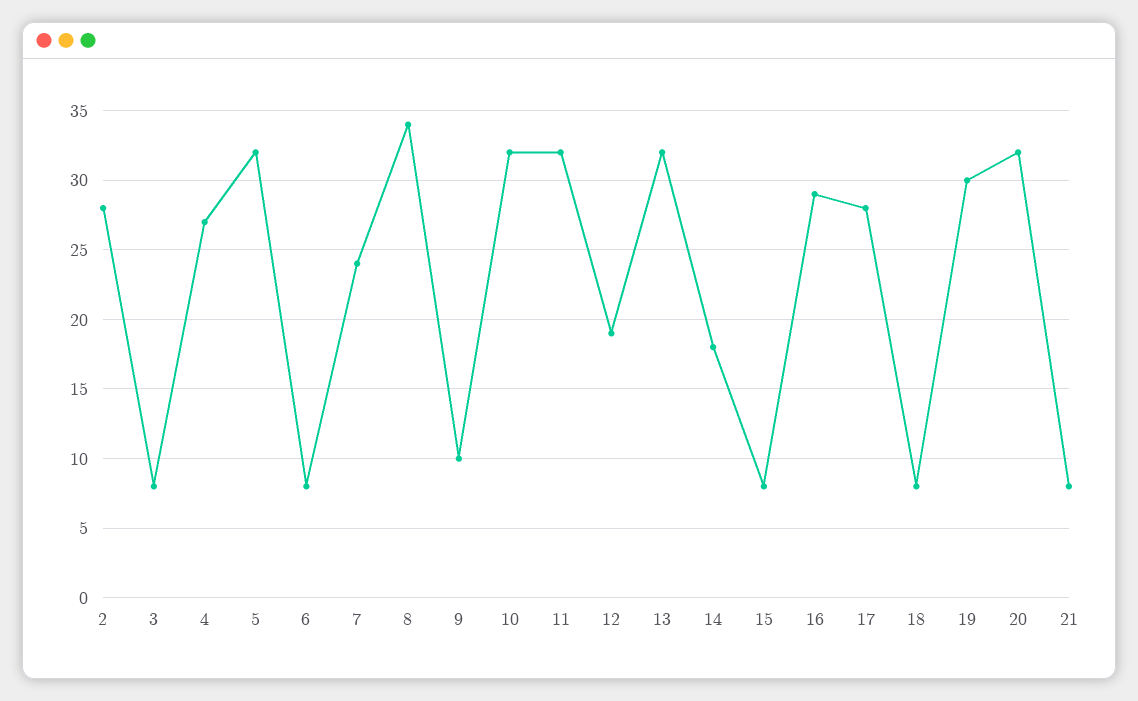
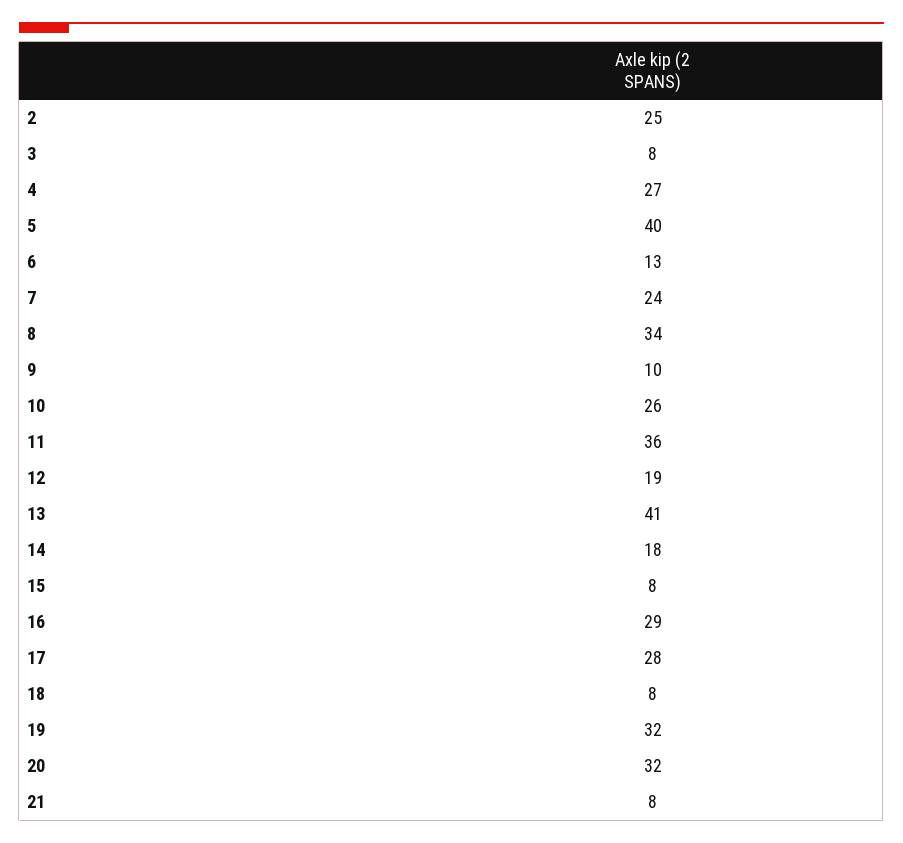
  {
-   "2": 28,
+   "2": 25,
    "3": 8,
    "4": 27,
-   "5": 32,
+   "5": 40,
-   "6": 8,
+   "6": 13,
    "7": 24,
    "8": 34,
    "9": 10,
-   "10": 32,
+   "10": 26,
-   "11": 32,
+   "11": 36,
    "12": 19,
-   "13": 32,
+   "13": 41,
    "14": 18,
    "15": 8,
    "16": 29,
    "17": 28,
    "18": 8,
-   "19": 30,
+   "19": 32,
    "20": 32,
    "21": 8
  }

